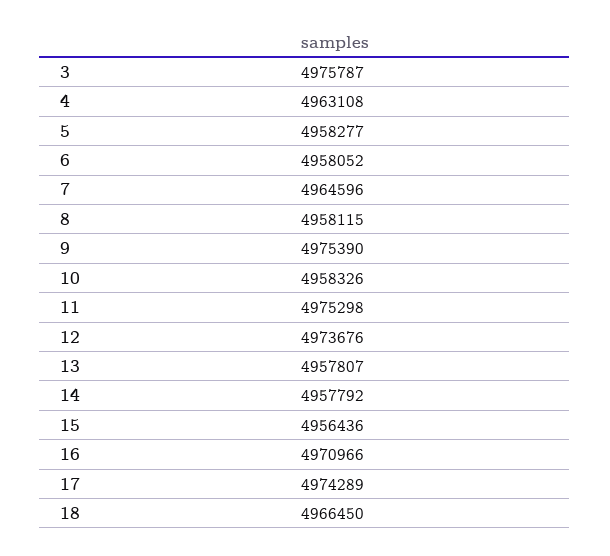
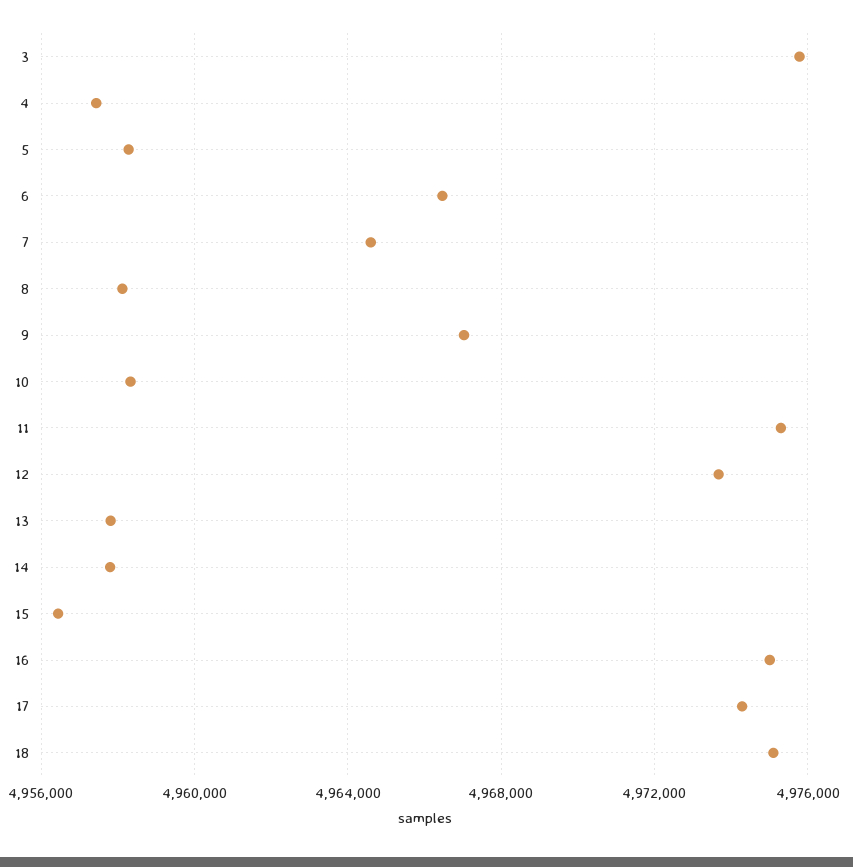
  {
    "3": 4975787,
-   "4": 4963108,
+   "4": 4957500,
    "5": 4958277,
-   "6": 4958052,
+   "6": 4966500,
    "7": 4964596,
    "8": 4958115,
-   "9": 4975390,
+   "9": 4967000,
    "10": 4958326,
    "11": 4975298,
    "12": 4973676,
    "13": 4957807,
    "14": 4957792,
    "15": 4956436,
-   "16": 4970966,
+   "16": 4975000,
    "17": 4974289,
-   "18": 4966450
+   "18": 4975000
  }

